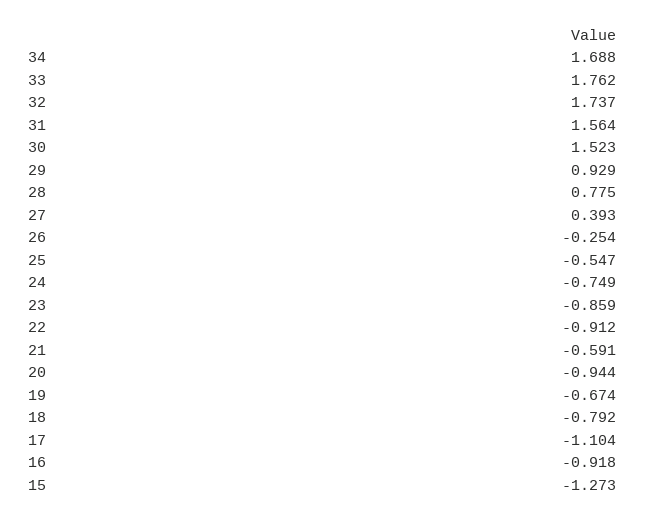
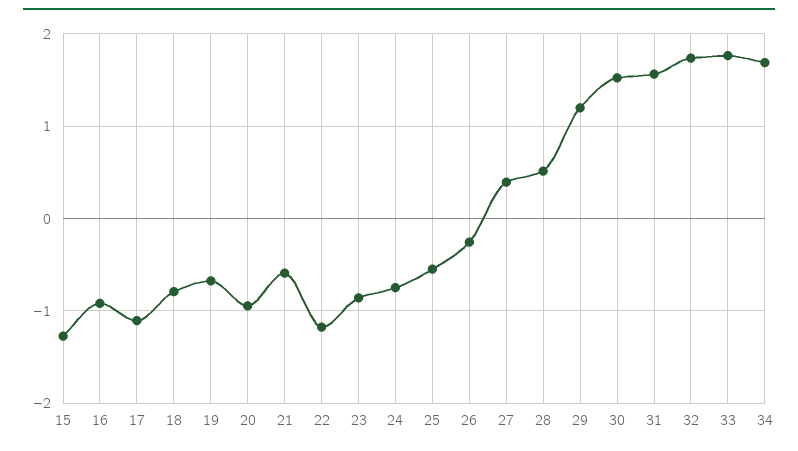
  {
    "34": 1.688,
    "33": 1.762,
    "32": 1.737,
    "31": 1.564,
    "30": 1.523,
-   "29": 0.929,
+   "29": 1.2,
-   "28": 0.775,
+   "28": 0.5,
    "27": 0.393,
    "26": -0.254,
    "25": -0.547,
    "24": -0.749,
    "23": -0.859,
-   "22": -0.912,
+   "22": -1.2,
    "21": -0.591,
    "20": -0.944,
    "19": -0.674,
    "18": -0.792,
    "17": -1.104,
    "16": -0.918,
    "15": -1.273
  }

